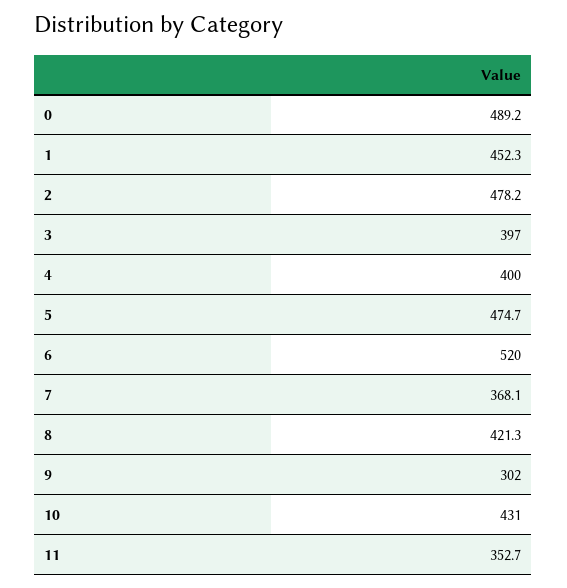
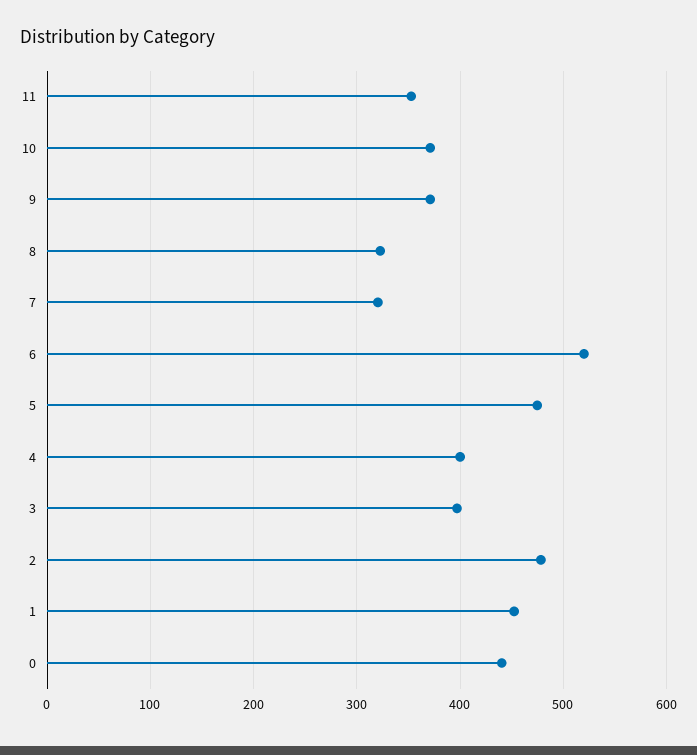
  {
-   "0": 489.2,
+   "0": 440,
    "1": 452.3,
    "2": 478.2,
    "3": 397,
    "4": 400,
    "5": 474.7,
    "6": 520,
-   "7": 368.1,
+   "7": 320,
-   "8": 421.3,
+   "8": 320,
-   "9": 302,
+   "9": 370,
-   "10": 431,
+   "10": 370,
    "11": 352.7
  }

